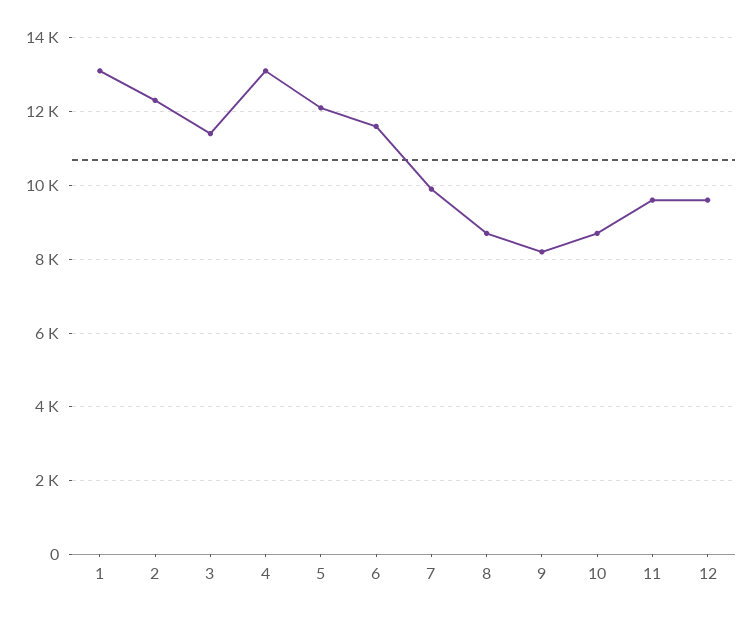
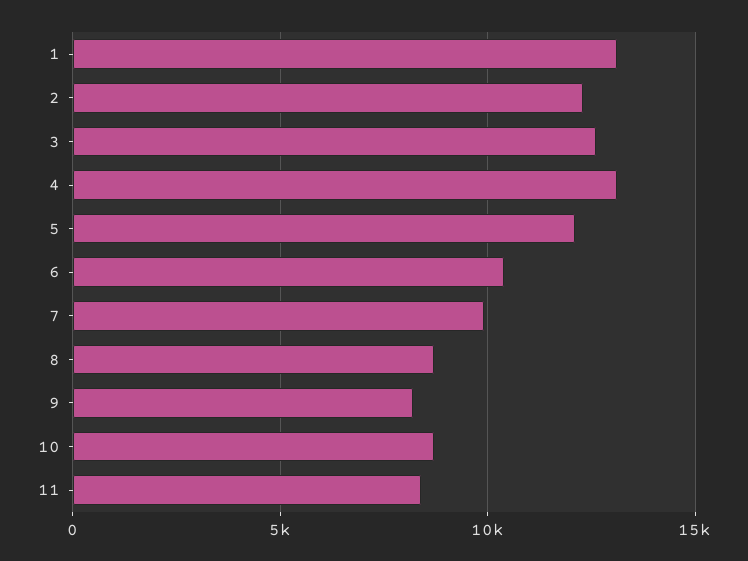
  {
    "1": 13200,
    "2": 12400,
-   "3": 11400,
+   "3": 12500,
    "4": 13200,
    "5": 12200,
-   "6": 11600,
+   "6": 10500,
    "7": 10000,
    "8": 8800,
    "9": 8200,
    "10": 8800,
-   "11": 9600,
+   "11": 8500
-   "12": 9600
  }

